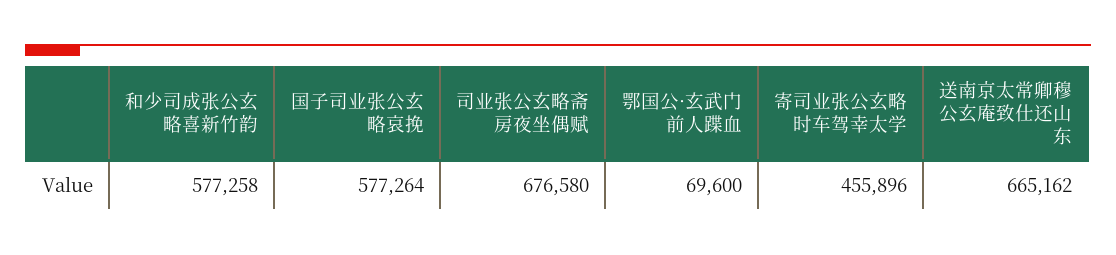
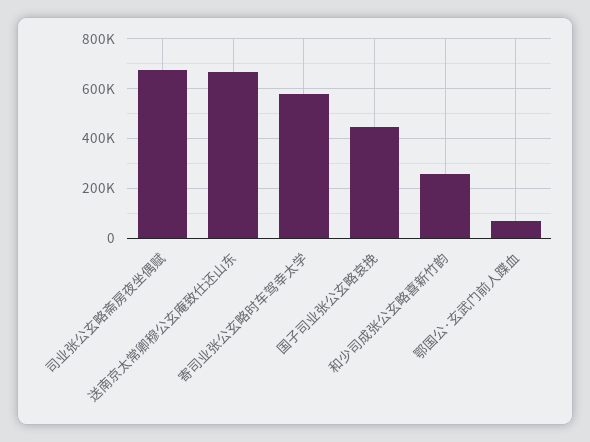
  {
-   "和少司成张公玄略喜新竹韵": 577258,
+   "和少司成张公玄略喜新竹韵": 250000,
-   "国子司业张公玄略哀挽": 577264,
+   "国子司业张公玄略哀挽": 450000,
    "司业张公玄略斋房夜坐偶赋": 676580,
    "鄂国公·玄武门前人蹀血": 69600,
-   "寄司业张公玄略时车驾幸太学": 455896,
+   "寄司业张公玄略时车驾幸太学": 575000,
    "送南京太常卿穆公玄庵致仕还山东": 665162
  }

